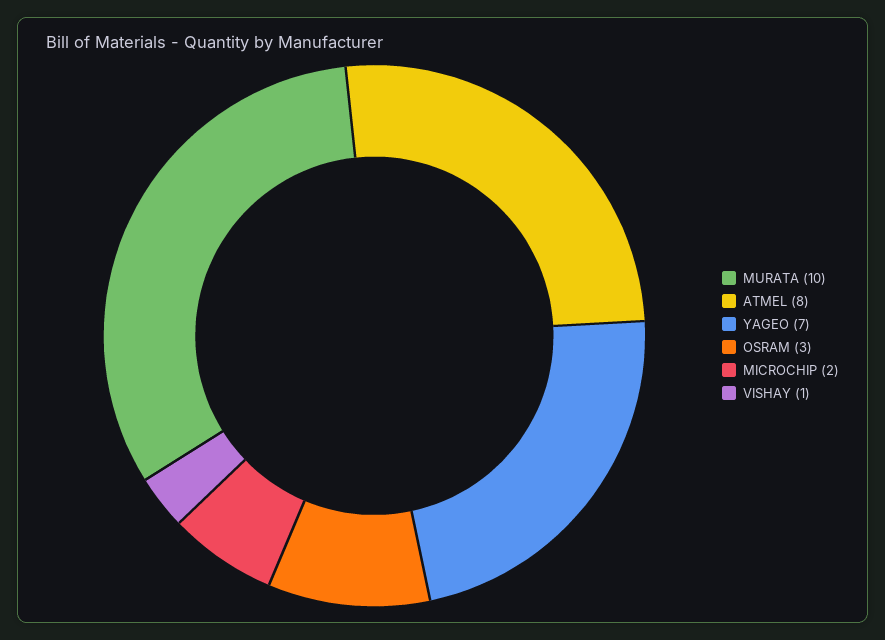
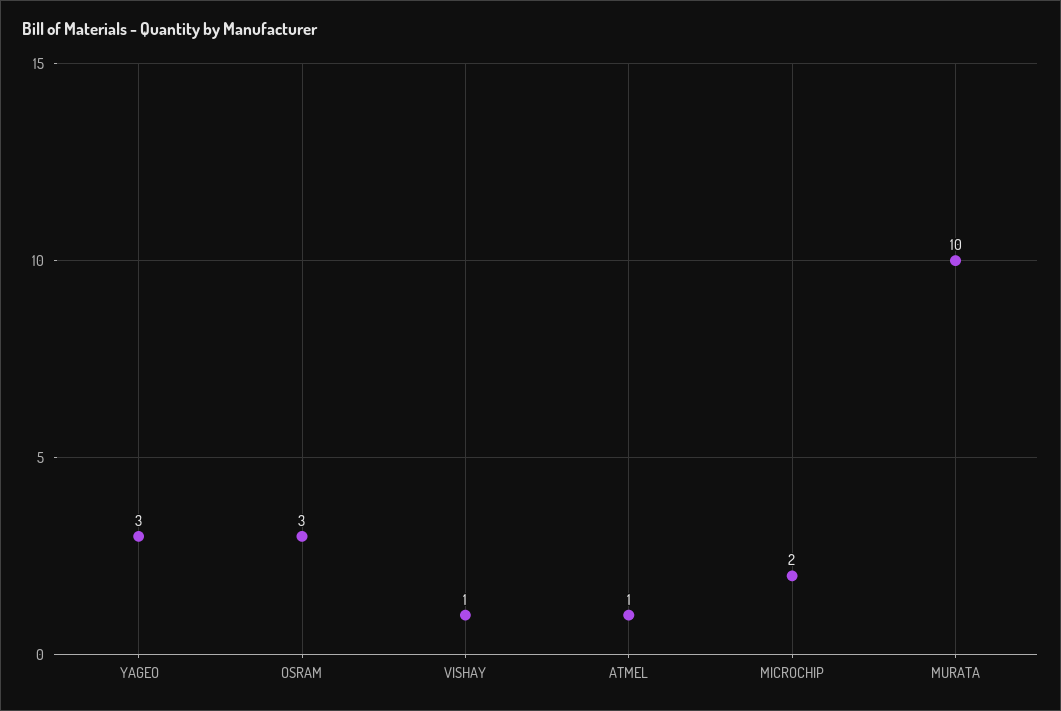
  {
    "MURATA": 10,
-   "ATMEL": 8,
+   "ATMEL": 1,
-   "YAGEO": 7,
+   "YAGEO": 3,
    "OSRAM": 3,
    "MICROCHIP": 2,
    "VISHAY": 1
  }

